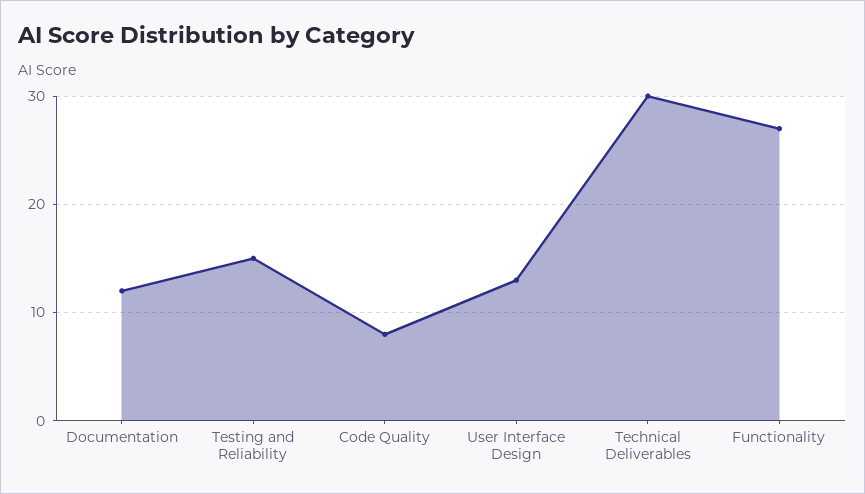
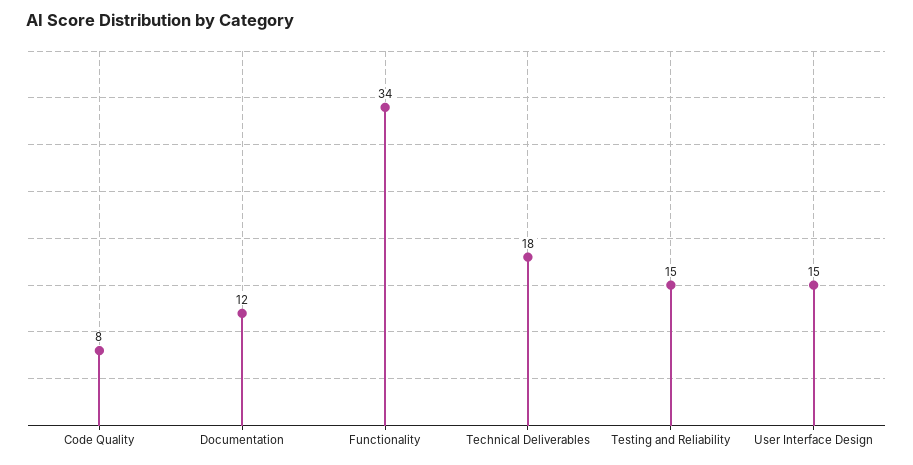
  {
    "Documentation": 12,
    "Testing and Reliability": 15,
    "Code Quality": 8,
-   "User Interface Design": 13,
+   "User Interface Design": 15,
-   "Technical Deliverables": 30,
+   "Technical Deliverables": 18,
-   "Functionality": 27
+   "Functionality": 34
  }

